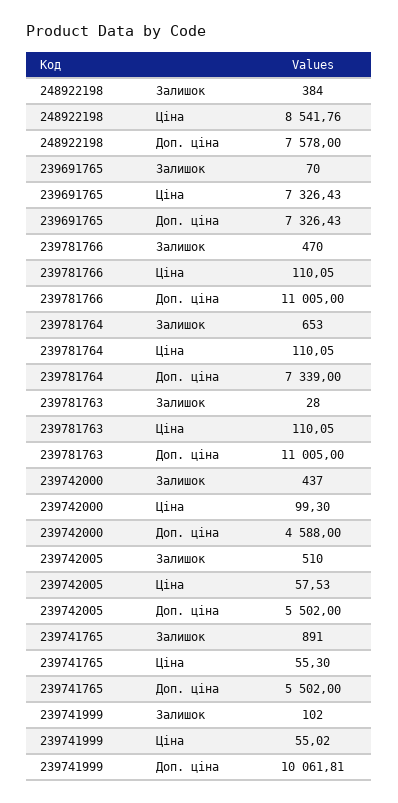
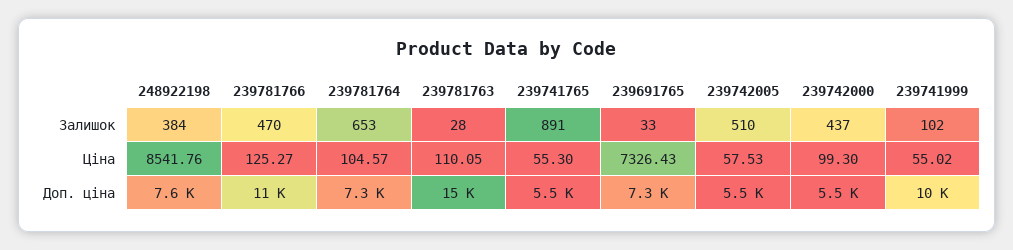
  {
    "248922198": {
      "Залишок": 384,
      "Ціна": 8541.76,
      "Доп. ціна": 7578
    },
    "239691765": {
-     "Залишок": 70,
+     "Залишок": 33,
      "Ціна": 7326.43,
      "Доп. ціна": 7326.43
    },
    "239781766": {
      "Залишок": 470,
-     "Ціна": 110.05,
+     "Ціна": 125.27,
      "Доп. ціна": 11005
    },
    "239781764": {
      "Залишок": 653,
-     "Ціна": 110.05,
+     "Ціна": 104.57,
      "Доп. ціна": 7339
    },
    "239781763": {
      "Залишок": 28,
      "Ціна": 110.05,
-     "Доп. ціна": 11005
+     "Доп. ціна": 15000
    },
    "239742000": {
      "Залишок": 437,
      "Ціна": 99.3,
-     "Доп. ціна": 4588
+     "Доп. ціна": 5500
    },
    "239742005": {
      "Залишок": 510,
      "Ціна": 57.53,
      "Доп. ціна": 5502
    },
    "239741765": {
      "Залишок": 891,
      "Ціна": 55.3,
      "Доп. ціна": 5502
    },
    "239741999": {
      "Залишок": 102,
      "Ціна": 55.02,
      "Доп. ціна": 10061.81
    }
  }

